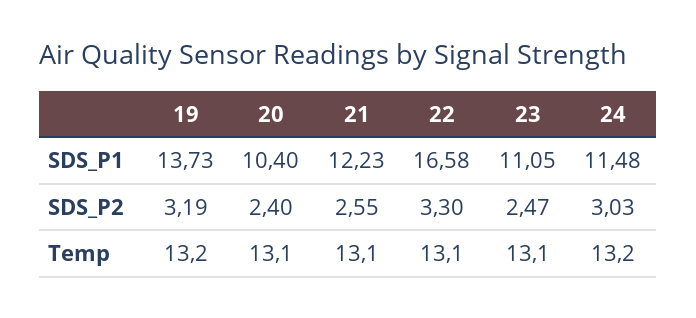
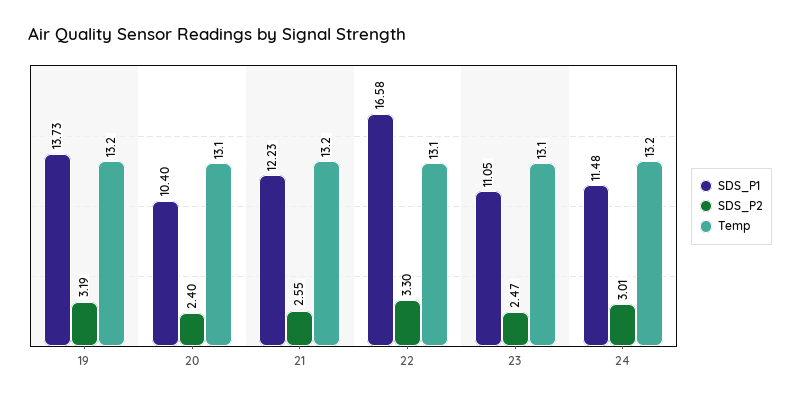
  {
    "SDS_P1": {
      "19": 13.73,
      "20": 10.4,
      "21": 12.23,
      "22": 16.58,
      "23": 11.05,
      "24": 11.48
    },
    "SDS_P2": {
      "19": 3.19,
      "20": 2.4,
      "21": 2.55,
      "22": 3.3,
      "23": 2.47,
-     "24": 3.03
+     "24": 3.01
    },
    "Temp": {
      "19": 13.2,
      "20": 13.1,
-     "21": 13.1,
+     "21": 13.2,
      "22": 13.1,
      "23": 13.1,
      "24": 13.2
    }
  }

